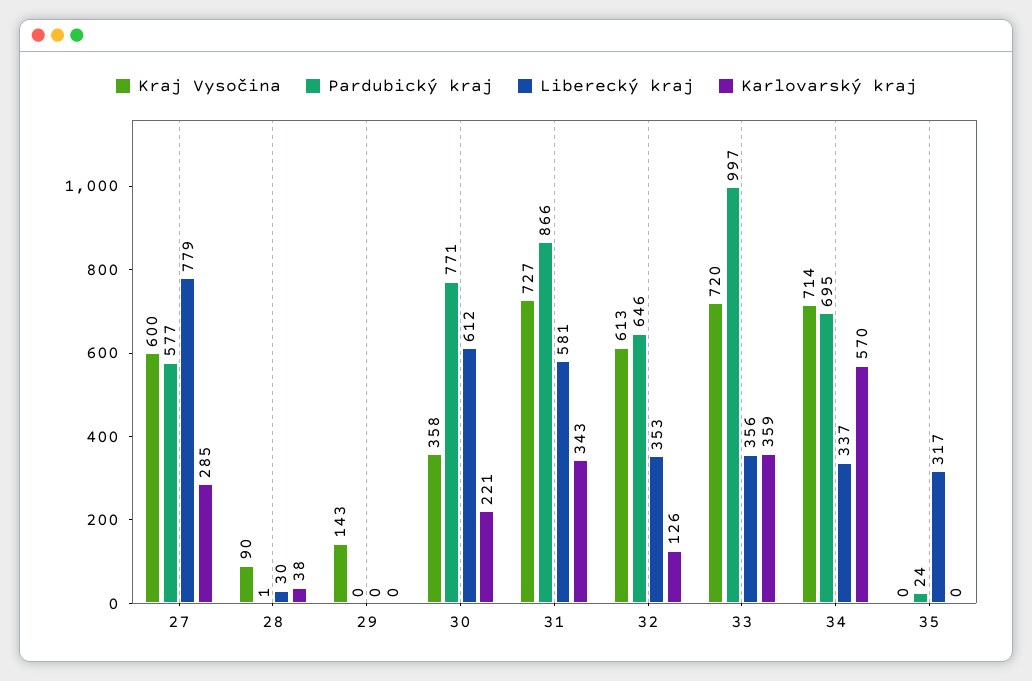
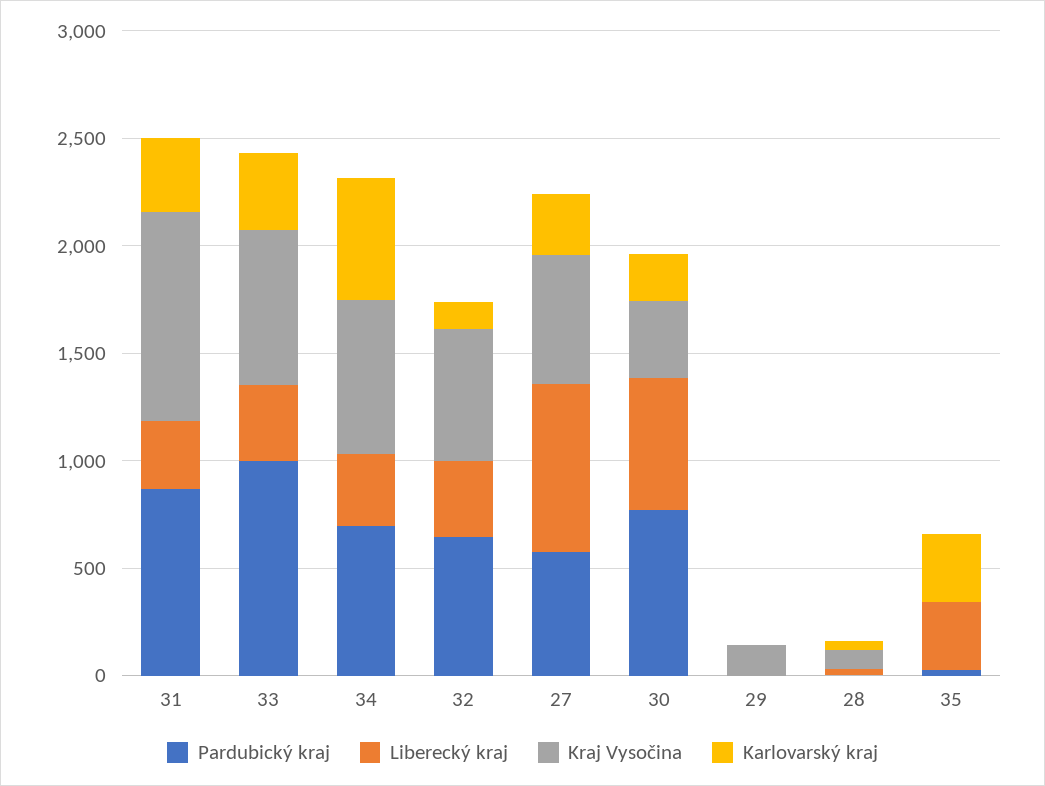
  {
    "Kraj Vysočina": {
      "27": 600,
      "28": 90,
      "29": 143,
      "30": 358,
-     "31": 727,
+     "31": 1000,
      "32": 613,
      "33": 720,
      "34": 714,
      "35": 0
    },
    "Pardubický kraj": {
      "27": 577,
      "28": 1,
      "29": 0,
      "30": 771,
      "31": 866,
      "32": 646,
      "33": 997,
      "34": 695,
      "35": 24
    },
    "Liberecký kraj": {
      "27": 779,
      "28": 30,
      "29": 0,
      "30": 612,
-     "31": 581,
+     "31": 300,
      "32": 353,
      "33": 356,
      "34": 337,
      "35": 317
    },
    "Karlovarský kraj": {
      "27": 285,
      "28": 38,
      "29": 0,
      "30": 221,
      "31": 343,
      "32": 126,
      "33": 359,
      "34": 570,
-     "35": 0
+     "35": 300
    }
  }

